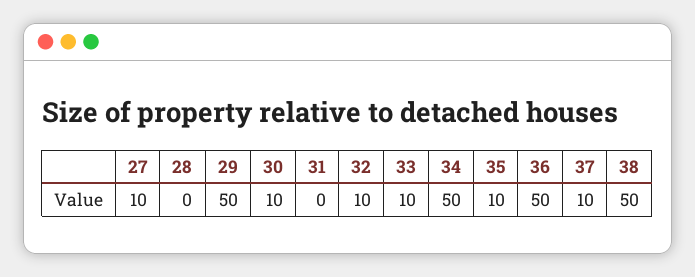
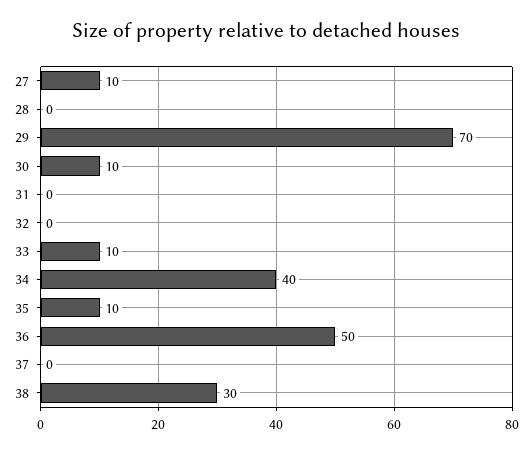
  {
    "27": 10,
    "28": 0,
-   "29": 50,
+   "29": 70,
    "30": 10,
    "31": 0,
-   "32": 10,
+   "32": 0,
    "33": 10,
-   "34": 50,
+   "34": 40,
    "35": 10,
    "36": 50,
-   "37": 10,
+   "37": 0,
-   "38": 50
+   "38": 30
  }

